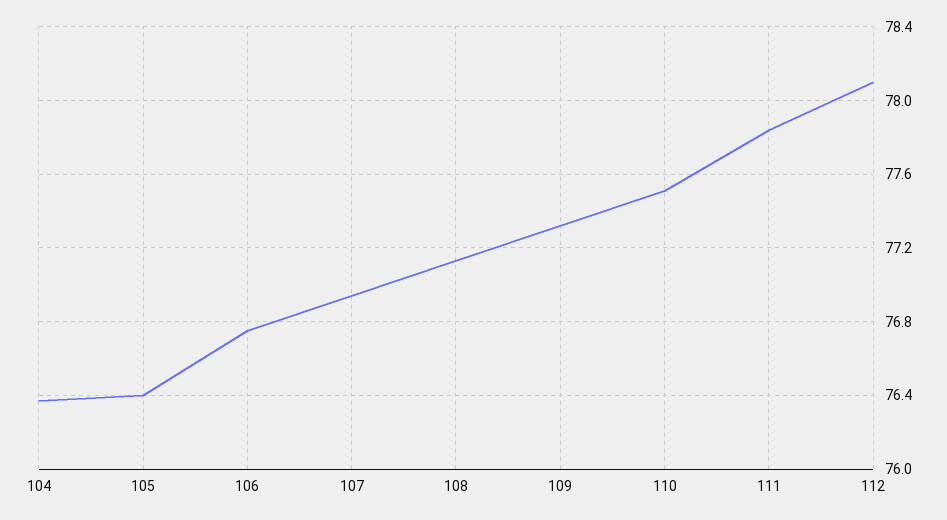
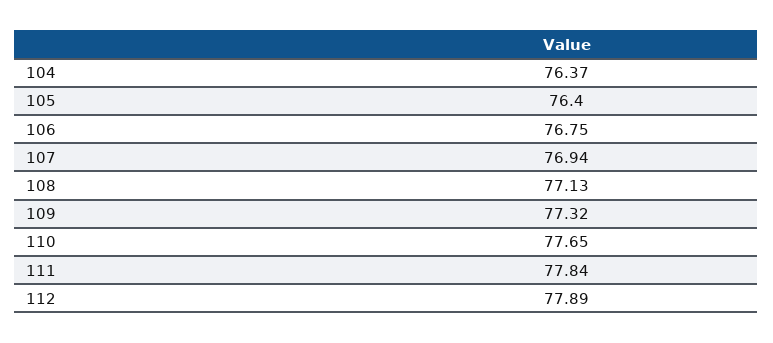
  {
    "104": 76.37,
    "105": 76.4,
    "106": 76.75,
    "107": 76.94,
    "108": 77.13,
    "109": 77.32,
-   "110": 77.5,
+   "110": 77.65,
    "111": 77.84,
-   "112": 78.1
+   "112": 77.89
  }

